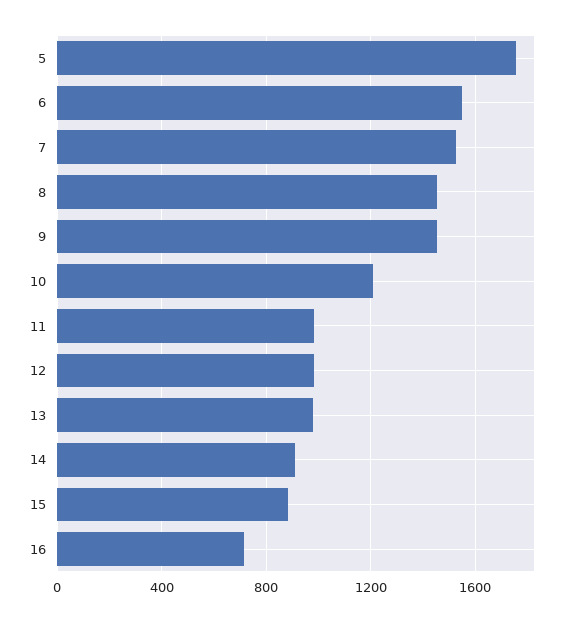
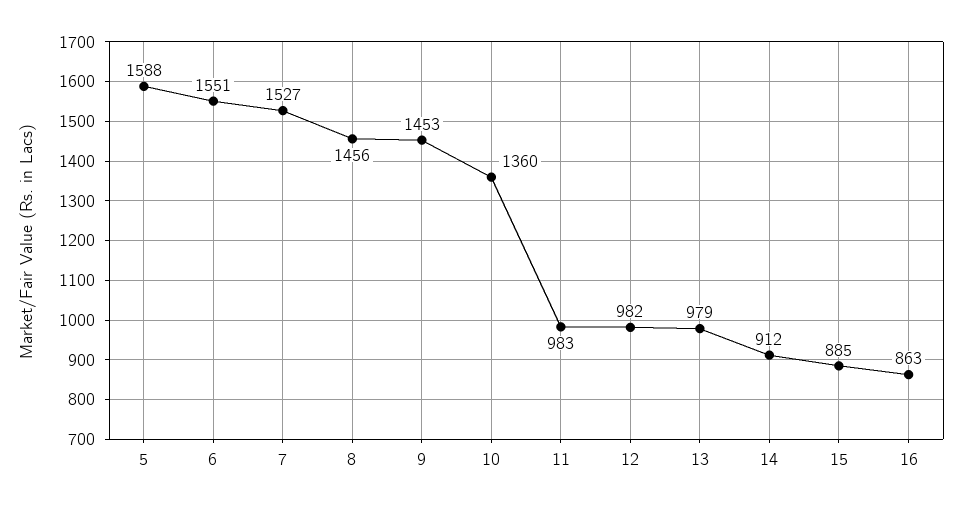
  {
-   "5": 1750,
+   "5": 1588,
    "6": 1551,
    "7": 1527,
    "8": 1456,
    "9": 1453,
-   "10": 1200,
+   "10": 1360,
    "11": 983,
    "12": 982,
    "13": 979,
    "14": 912,
    "15": 885,
-   "16": 700
+   "16": 863
  }

